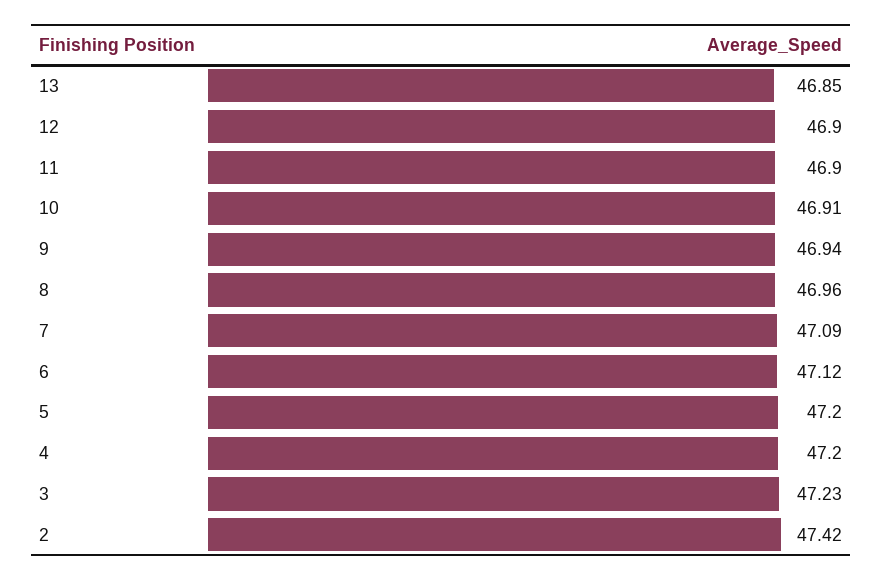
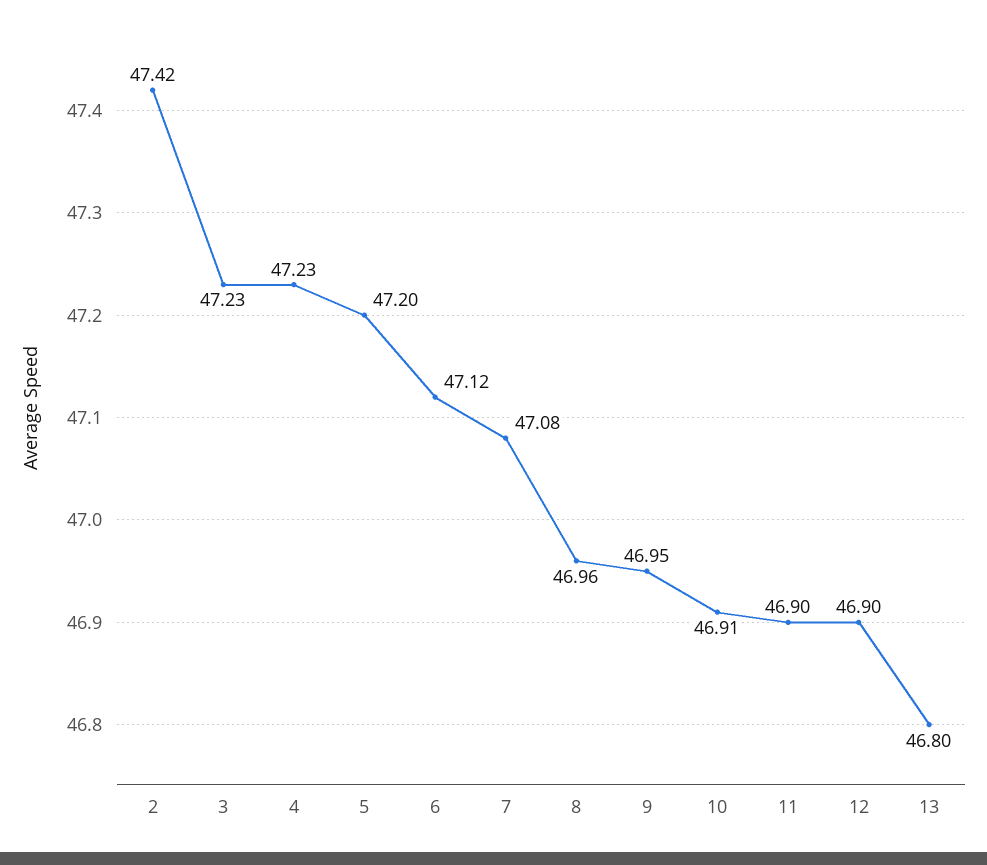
  {
-   "13": 46.85,
+   "13": 46.8,
    "12": 46.9,
    "11": 46.9,
    "10": 46.91,
-   "9": 46.94,
+   "9": 46.95,
    "8": 46.96,
-   "7": 47.09,
+   "7": 47.08,
    "6": 47.12,
    "5": 47.2,
-   "4": 47.2,
+   "4": 47.23,
    "3": 47.23,
    "2": 47.42
  }

